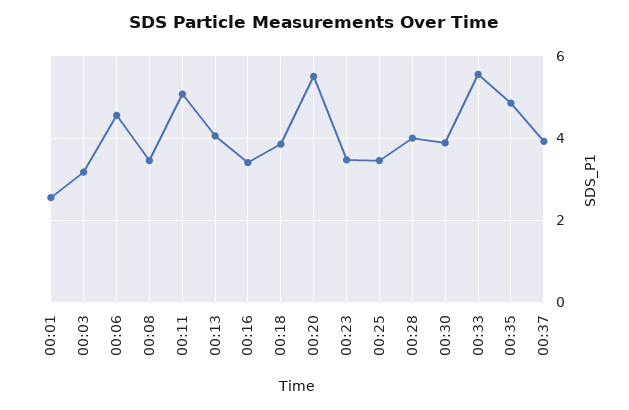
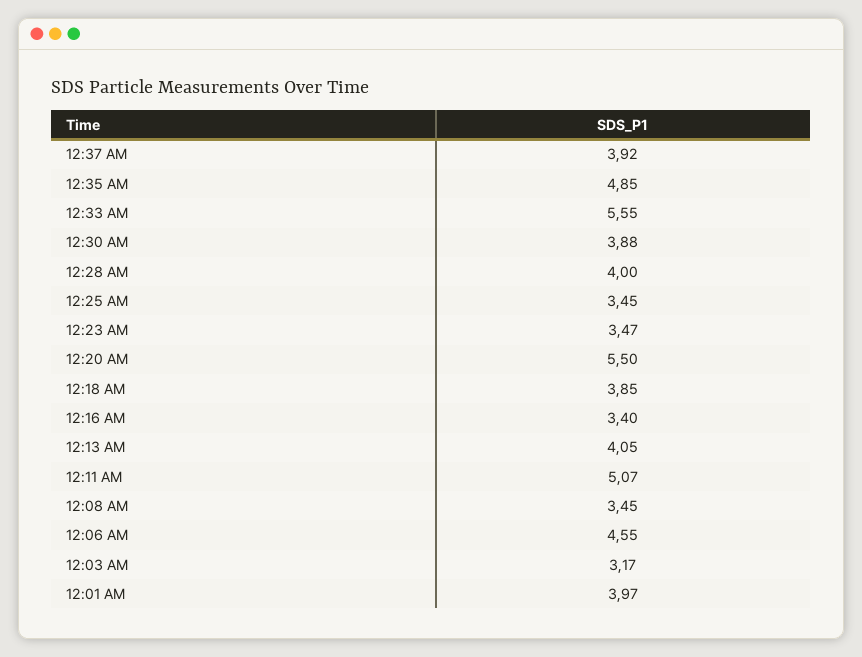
  {
-   "00:01": 2.6,
+   "00:01": 3.97,
    "00:03": 3.17,
    "00:06": 4.55,
    "00:08": 3.45,
    "00:11": 5.07,
    "00:13": 4.05,
    "00:16": 3.4,
    "00:18": 3.85,
    "00:20": 5.5,
    "00:23": 3.47,
    "00:25": 3.45,
    "00:28": 4,
    "00:30": 3.88,
    "00:33": 5.55,
    "00:35": 4.85,
    "00:37": 3.92
  }

